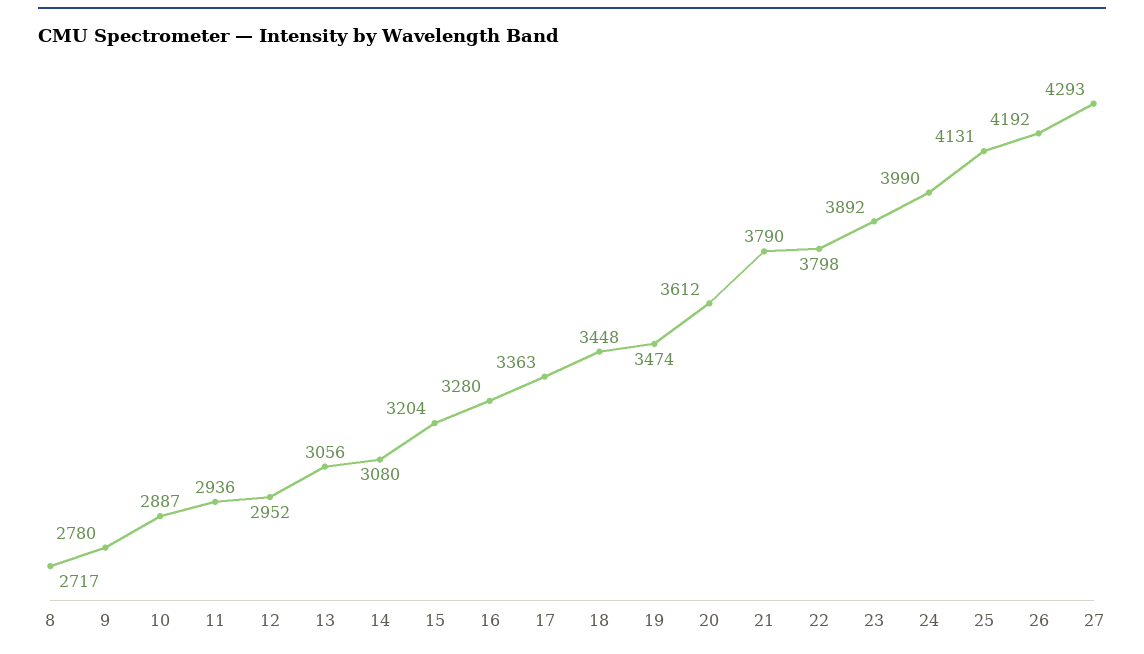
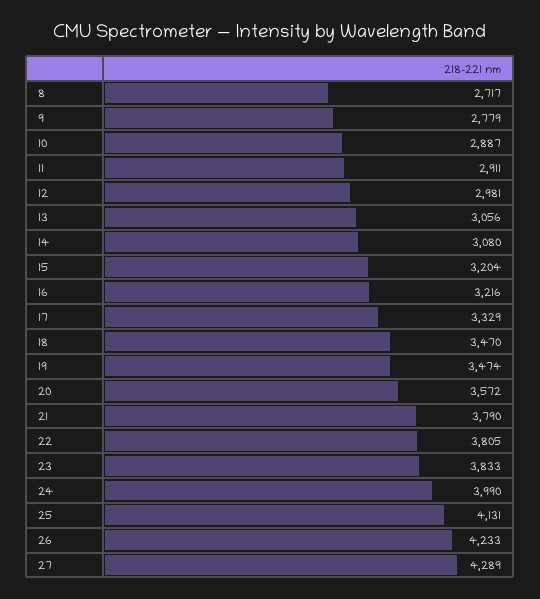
  {
    "8": 2717,
-   "9": 2780,
+   "9": 2779,
    "10": 2887,
-   "11": 2936,
+   "11": 2911,
-   "12": 2952,
+   "12": 2981,
    "13": 3056,
    "14": 3080,
    "15": 3204,
-   "16": 3280,
+   "16": 3216,
-   "17": 3363,
+   "17": 3329,
-   "18": 3448,
+   "18": 3470,
    "19": 3474,
-   "20": 3612,
+   "20": 3572,
    "21": 3790,
-   "22": 3798,
+   "22": 3805,
-   "23": 3892,
+   "23": 3833,
    "24": 3990,
    "25": 4131,
-   "26": 4192,
+   "26": 4233,
-   "27": 4293
+   "27": 4289
  }

